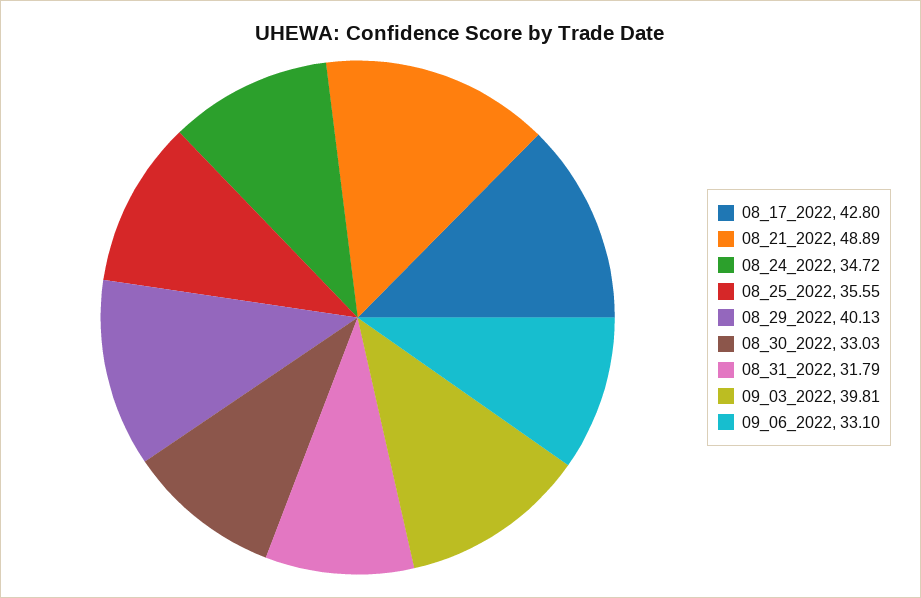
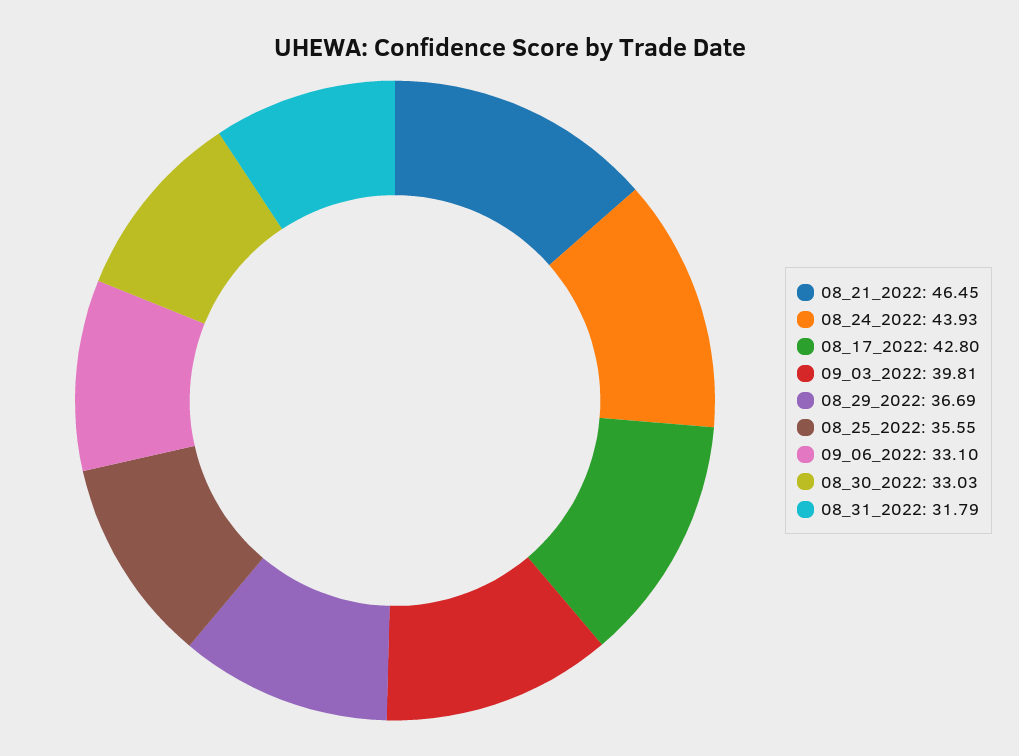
  {
    "08_17_2022": 42.8,
-   "08_21_2022": 48.89,
+   "08_21_2022": 46.45,
-   "08_24_2022": 34.72,
+   "08_24_2022": 43.93,
    "08_25_2022": 35.55,
-   "08_29_2022": 40.13,
+   "08_29_2022": 36.69,
    "08_30_2022": 33.03,
    "08_31_2022": 31.79,
    "09_03_2022": 39.81,
    "09_06_2022": 33.1
  }

